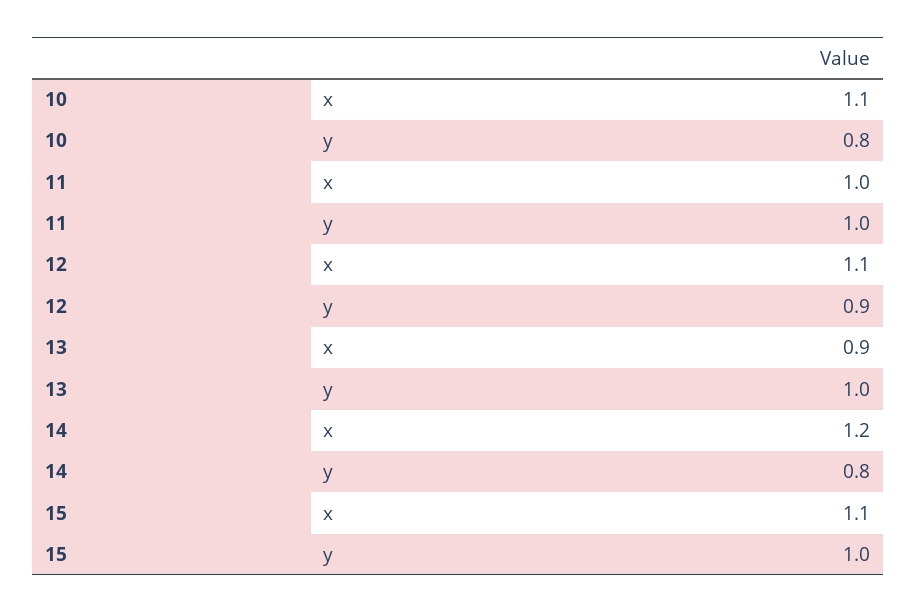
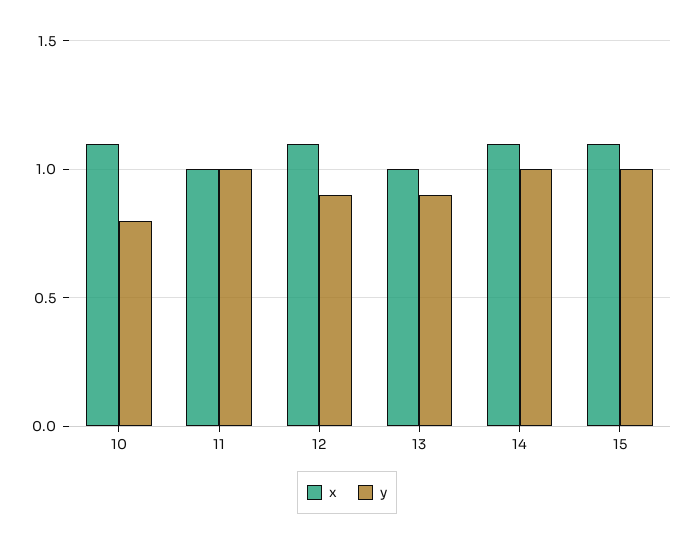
  {
    "x": {
      "10": 1.1,
      "11": 1,
      "12": 1.1,
-     "13": 0.9,
+     "13": 1,
-     "14": 1.2,
+     "14": 1.1,
      "15": 1.1
    },
    "y": {
      "10": 0.8,
      "11": 1,
      "12": 0.9,
-     "13": 1,
+     "13": 0.9,
-     "14": 0.8,
+     "14": 1,
      "15": 1
    }
  }

